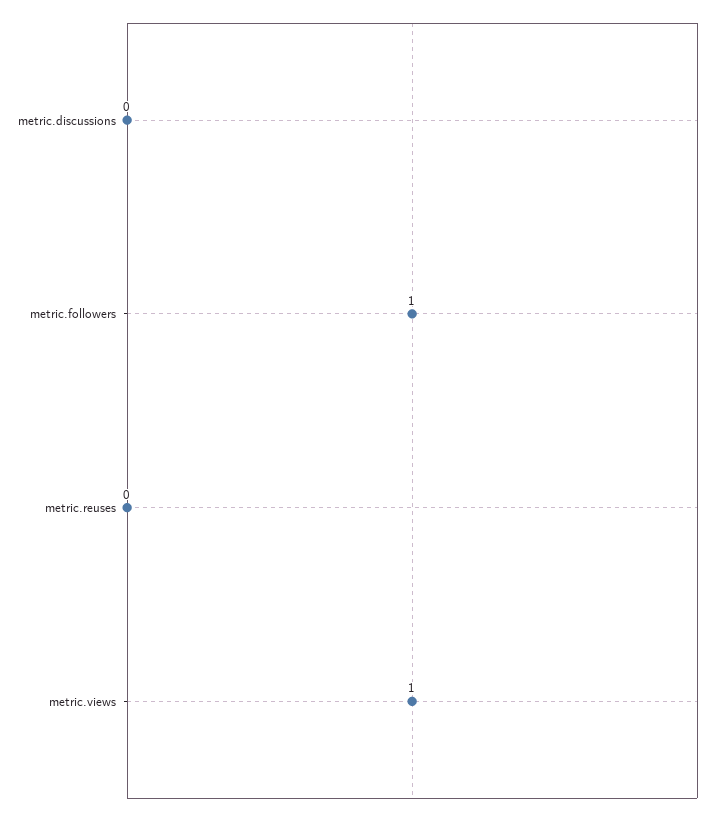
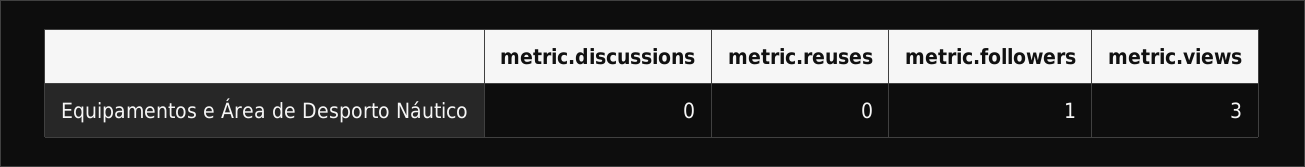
  {
    "metric.discussions": 0,
    "metric.followers": 1,
    "metric.reuses": 0,
-   "metric.views": 1
+   "metric.views": 3
  }

